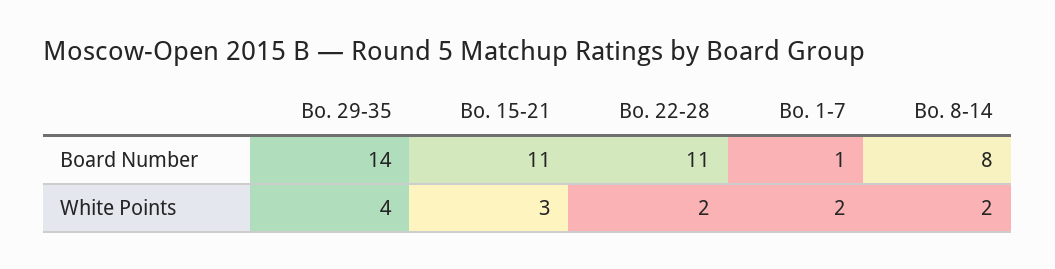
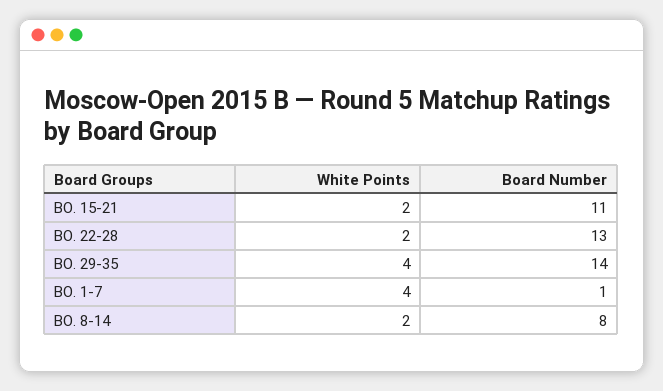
  {
    "Bo. 29-35": {
      "Board Number": 14,
      "White Points": 4
    },
    "Bo. 15-21": {
      "Board Number": 11,
-     "White Points": 3
+     "White Points": 2
    },
    "Bo. 22-28": {
-     "Board Number": 11,
+     "Board Number": 13,
      "White Points": 2
    },
    "Bo. 1-7": {
      "Board Number": 1,
-     "White Points": 2
+     "White Points": 4
    },
    "Bo. 8-14": {
      "Board Number": 8,
      "White Points": 2
    }
  }

